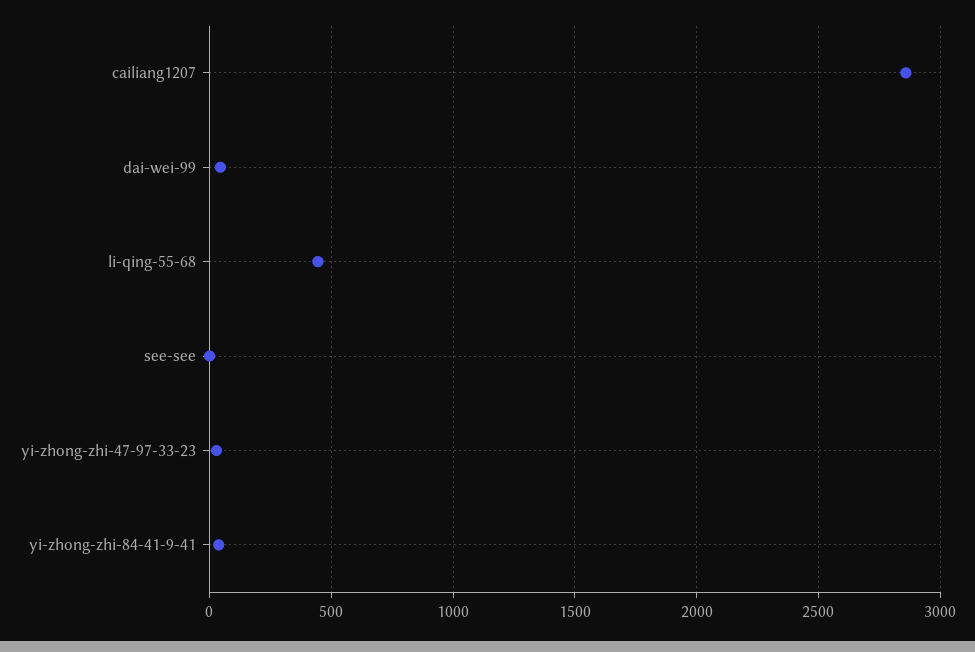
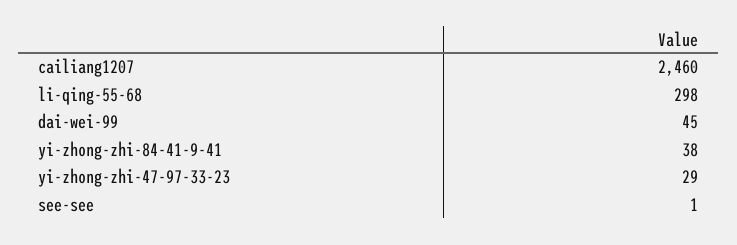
  {
-   "cailiang1207": 2850,
+   "cailiang1207": 2460,
    "dai-wei-99": 45,
-   "li-qing-55-68": 450,
+   "li-qing-55-68": 298,
    "see-see": 1,
    "yi-zhong-zhi-47-97-33-23": 29,
    "yi-zhong-zhi-84-41-9-41": 38
  }

